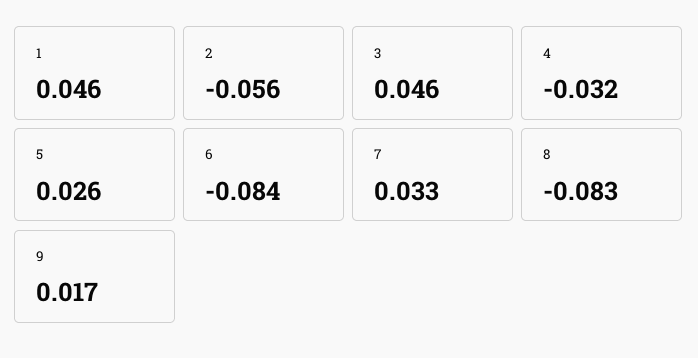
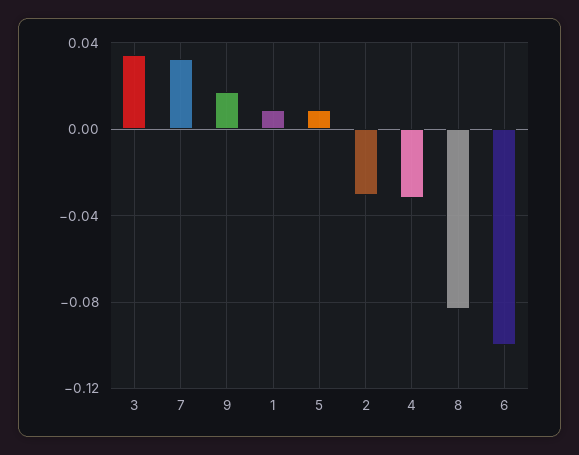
  {
-   "1": 0.046,
+   "1": 0.01,
-   "2": -0.056,
+   "2": -0.03,
-   "3": 0.046,
+   "3": 0.035,
    "4": -0.032,
-   "5": 0.026,
+   "5": 0.01,
-   "6": -0.084,
+   "6": -0.1,
    "7": 0.033,
    "8": -0.083,
    "9": 0.017
  }

